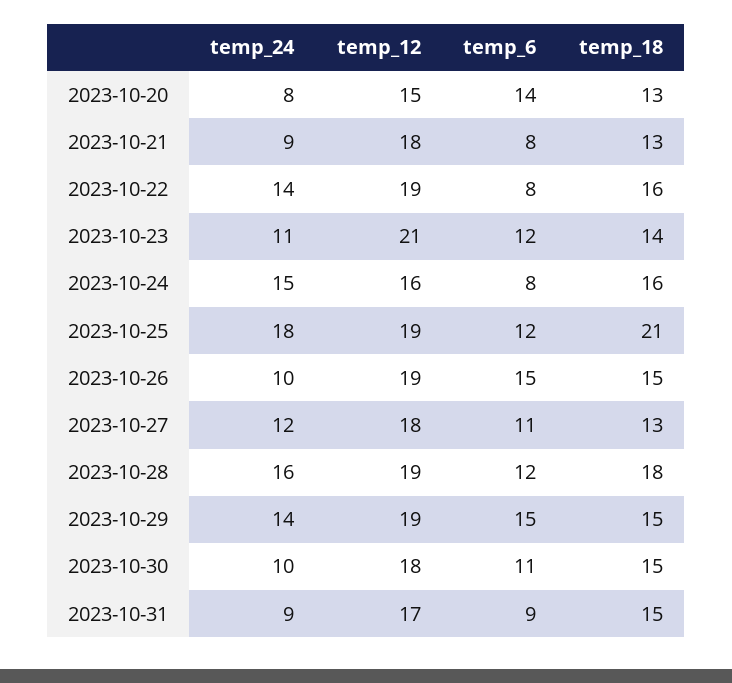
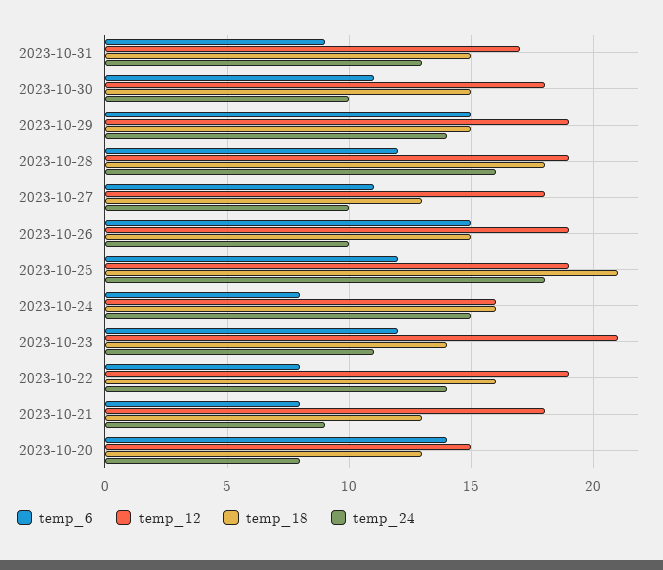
  {
    "temp_24": {
      "2023-10-20": 8,
      "2023-10-21": 9,
      "2023-10-22": 14,
      "2023-10-23": 11,
      "2023-10-24": 15,
      "2023-10-25": 18,
      "2023-10-26": 10,
-     "2023-10-27": 12,
+     "2023-10-27": 10,
      "2023-10-28": 16,
      "2023-10-29": 14,
      "2023-10-30": 10,
-     "2023-10-31": 9
+     "2023-10-31": 13
    },
    "temp_12": {
      "2023-10-20": 15,
      "2023-10-21": 18,
      "2023-10-22": 19,
      "2023-10-23": 21,
      "2023-10-24": 16,
      "2023-10-25": 19,
      "2023-10-26": 19,
      "2023-10-27": 18,
      "2023-10-28": 19,
      "2023-10-29": 19,
      "2023-10-30": 18,
      "2023-10-31": 17
    },
    "temp_6": {
      "2023-10-20": 14,
      "2023-10-21": 8,
      "2023-10-22": 8,
      "2023-10-23": 12,
      "2023-10-24": 8,
      "2023-10-25": 12,
      "2023-10-26": 15,
      "2023-10-27": 11,
      "2023-10-28": 12,
      "2023-10-29": 15,
      "2023-10-30": 11,
      "2023-10-31": 9
    },
    "temp_18": {
      "2023-10-20": 13,
      "2023-10-21": 13,
      "2023-10-22": 16,
      "2023-10-23": 14,
      "2023-10-24": 16,
      "2023-10-25": 21,
      "2023-10-26": 15,
      "2023-10-27": 13,
      "2023-10-28": 18,
      "2023-10-29": 15,
      "2023-10-30": 15,
      "2023-10-31": 15
    }
  }

